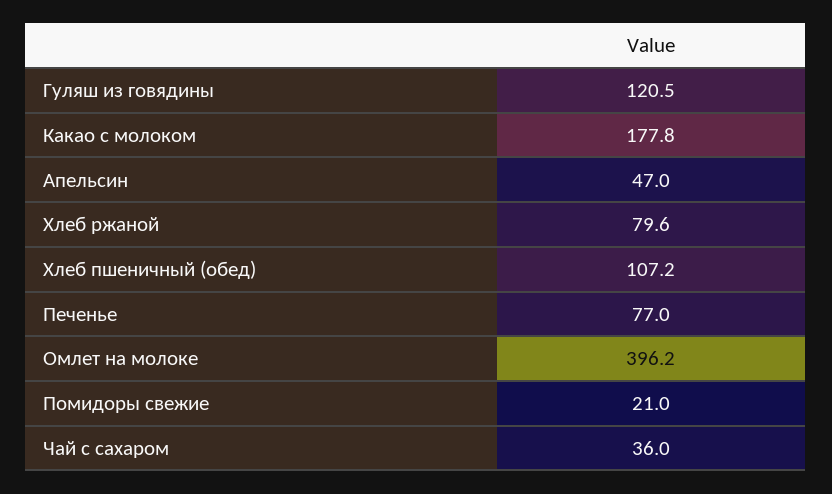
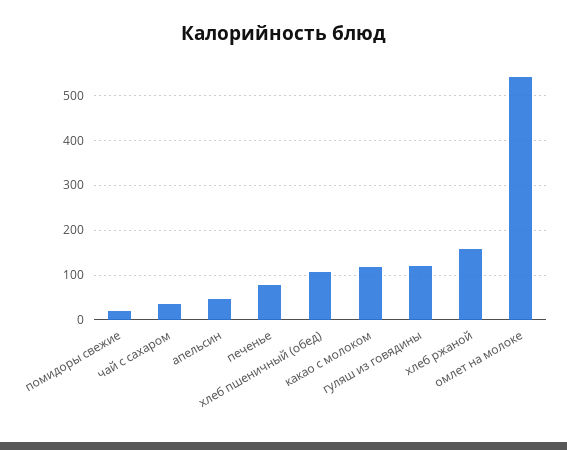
  {
    "Гуляш из говядины": 120.5,
-   "Какао с молоком": 177.8,
+   "Какао с молоком": 120,
    "Апельсин": 47,
-   "Хлеб ржаной": 79.6,
+   "Хлеб ржаной": 160,
    "Хлеб пшеничный (обед)": 107.2,
    "Печенье": 77,
-   "Омлет на молоке": 396.2,
+   "Омлет на молоке": 540,
    "Помидоры свежие": 21,
    "Чай с сахаром": 36
  }

